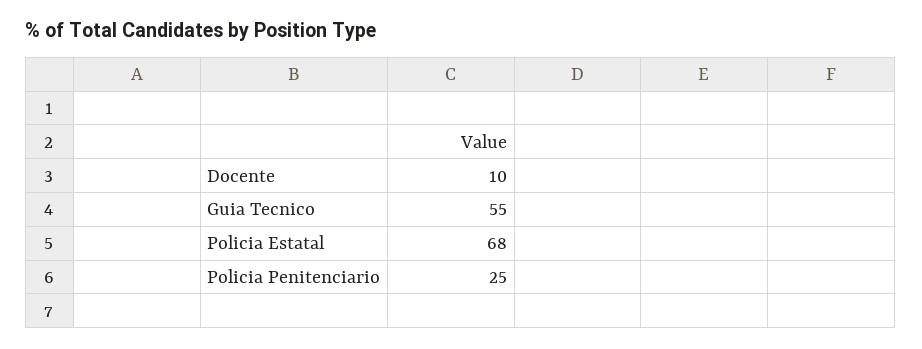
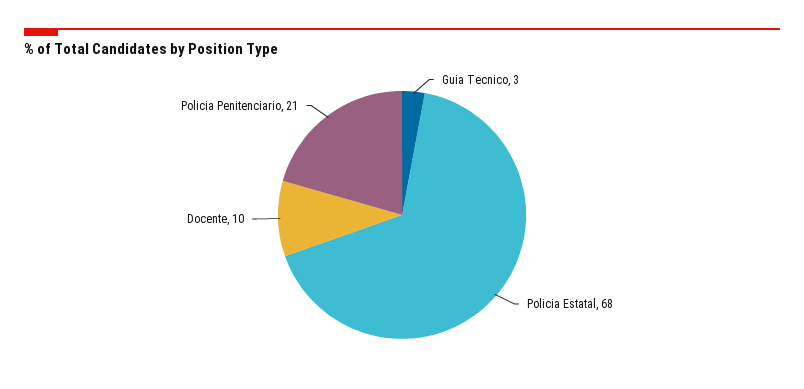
  {
    "Docente": 10,
-   "Guia Tecnico": 55,
+   "Guia Tecnico": 3,
    "Policia Estatal": 68,
-   "Policia Penitenciario": 25
+   "Policia Penitenciario": 21
  }

